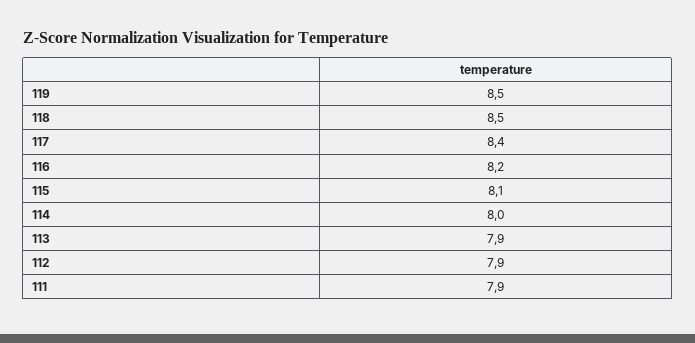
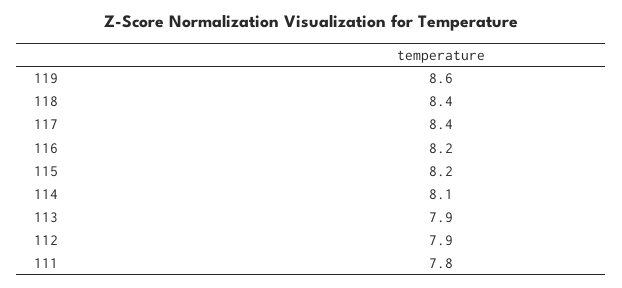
  {
-   "119": 8.5,
+   "119": 8.6,
-   "118": 8.5,
+   "118": 8.4,
    "117": 8.4,
    "116": 8.2,
-   "115": 8.1,
+   "115": 8.2,
-   "114": 8,
+   "114": 8.1,
    "113": 7.9,
    "112": 7.9,
-   "111": 7.9
+   "111": 7.8
  }

